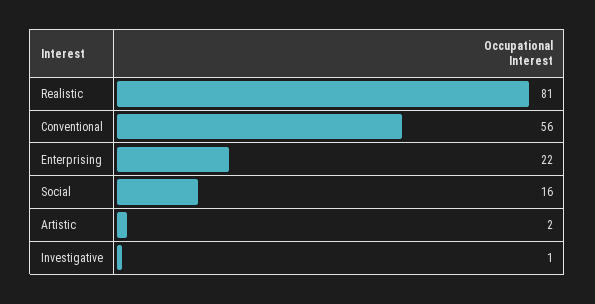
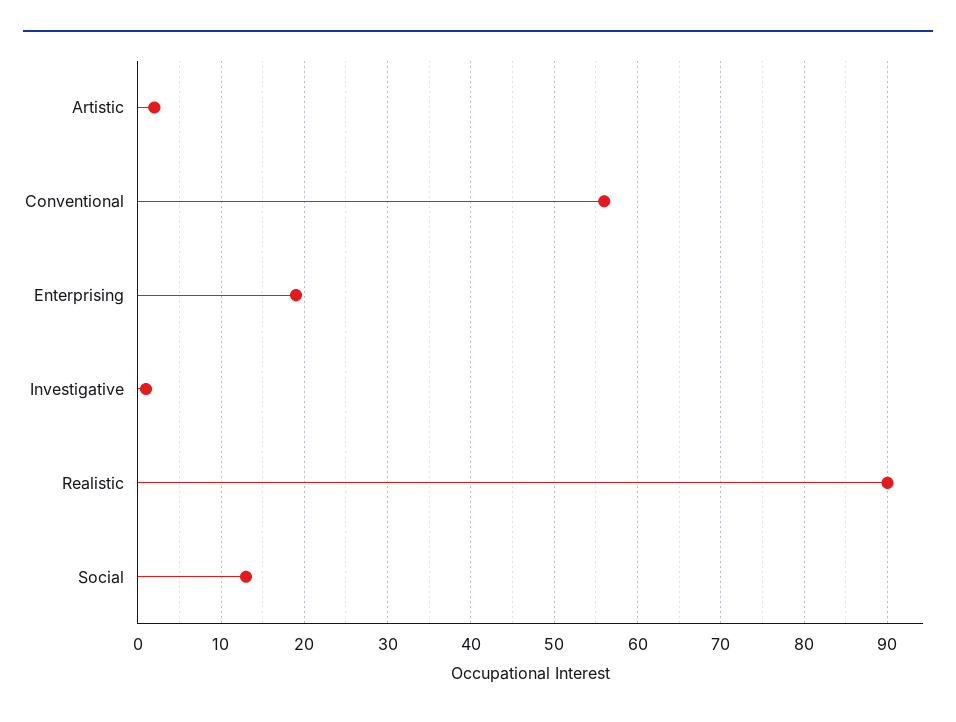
  {
-   "Realistic": 81,
+   "Realistic": 90,
    "Conventional": 56,
-   "Enterprising": 22,
+   "Enterprising": 19,
-   "Social": 16,
+   "Social": 13,
    "Artistic": 2,
    "Investigative": 1
  }

